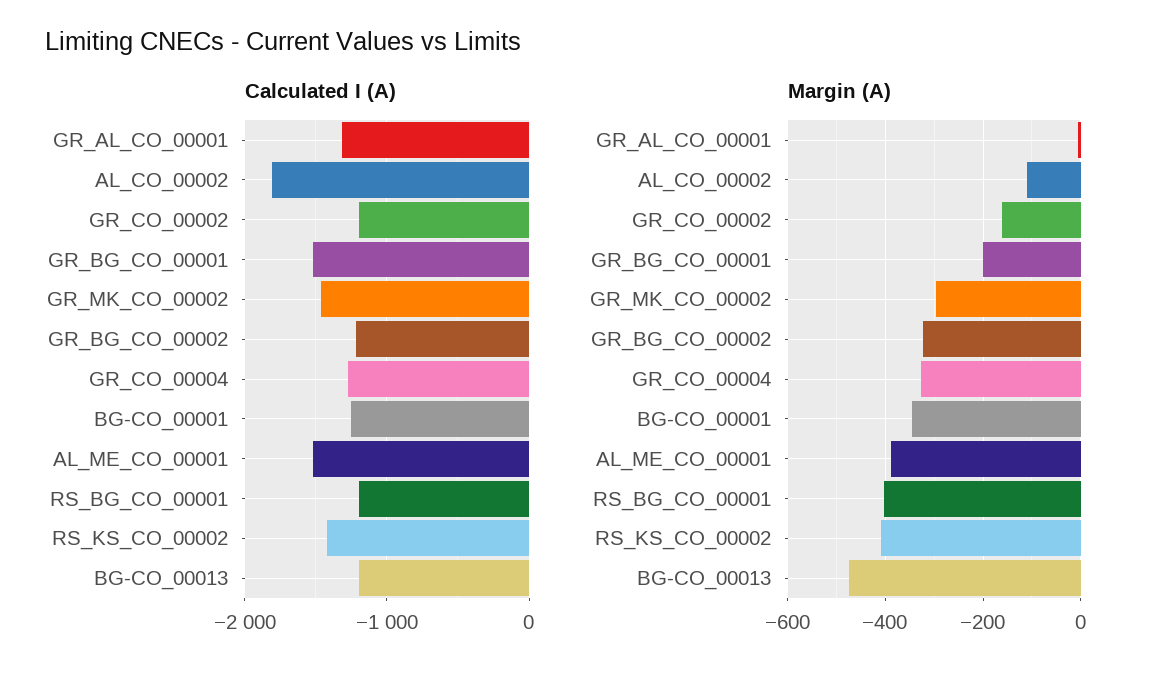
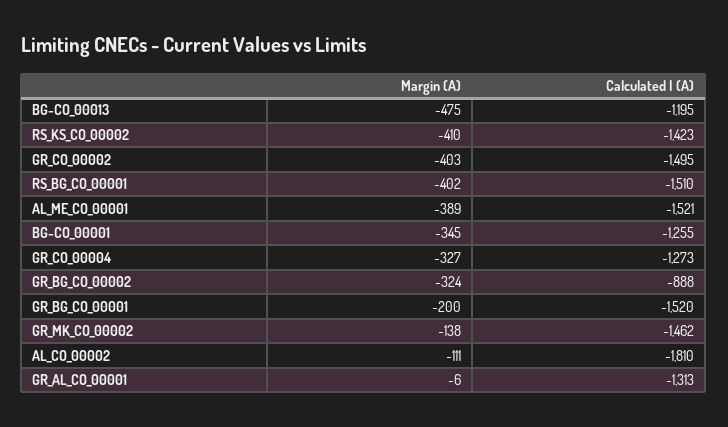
  {
    "Calculated I (A)": {
      "GR_AL_CO_00001": -1313,
      "AL_CO_00002": -1810,
-     "GR_CO_00002": -1200,
+     "GR_CO_00002": -1495,
      "GR_BG_CO_00001": -1520,
      "GR_MK_CO_00002": -1462,
-     "GR_BG_CO_00002": -1200,
+     "GR_BG_CO_00002": -888,
      "GR_CO_00004": -1273,
      "BG-CO_00001": -1255,
      "AL_ME_CO_00001": -1521,
-     "RS_BG_CO_00001": -1200,
+     "RS_BG_CO_00001": -1510,
      "RS_KS_CO_00002": -1423,
      "BG-CO_00013": -1195
    },
    "Margin (A)": {
      "GR_AL_CO_00001": -6,
      "AL_CO_00002": -111,
-     "GR_CO_00002": -160,
+     "GR_CO_00002": -403,
      "GR_BG_CO_00001": -200,
-     "GR_MK_CO_00002": -300,
+     "GR_MK_CO_00002": -138,
      "GR_BG_CO_00002": -324,
      "GR_CO_00004": -327,
      "BG-CO_00001": -345,
      "AL_ME_CO_00001": -389,
      "RS_BG_CO_00001": -402,
      "RS_KS_CO_00002": -410,
      "BG-CO_00013": -475
    }
  }

